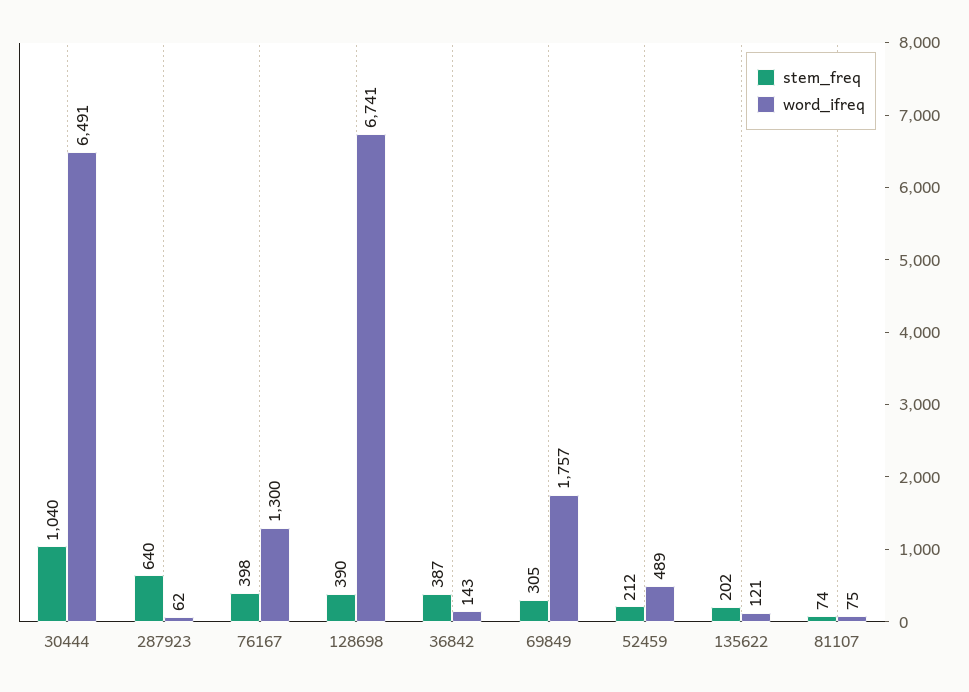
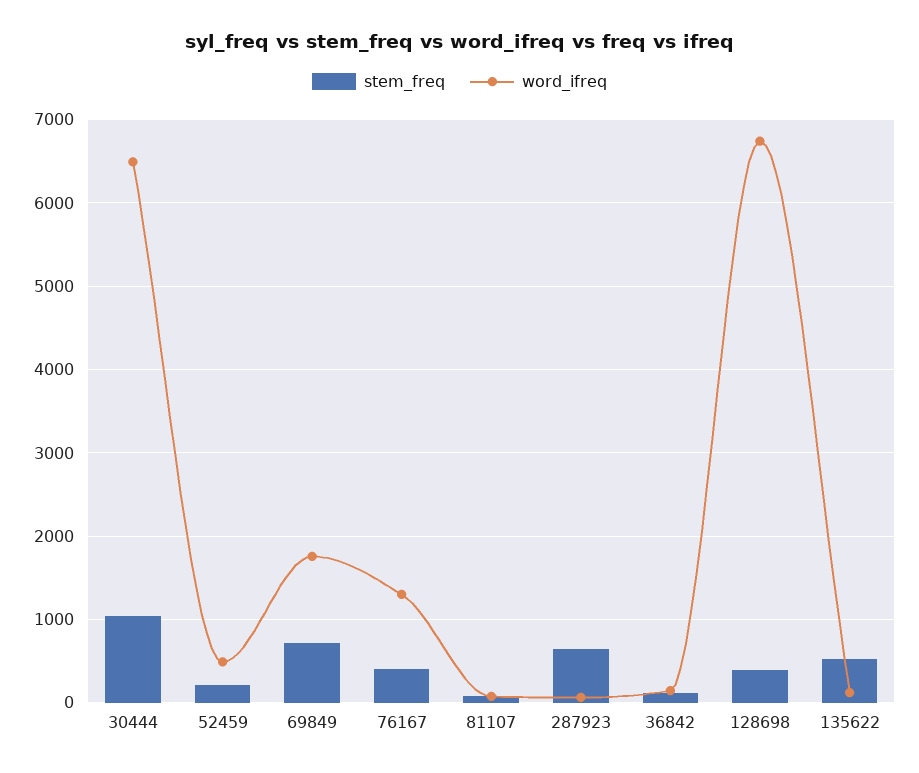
  {
    "stem_freq": {
      "30444": 1040,
      "287923": 640,
      "76167": 398,
      "128698": 390,
-     "36842": 387,
+     "36842": 100,
-     "69849": 305,
+     "69849": 700,
      "52459": 212,
-     "135622": 202,
+     "135622": 500,
      "81107": 74
    },
    "word_ifreq": {
      "30444": 6491,
      "287923": 62,
      "76167": 1300,
      "128698": 6741,
      "36842": 143,
      "69849": 1757,
      "52459": 489,
      "135622": 121,
      "81107": 75
    }
  }

